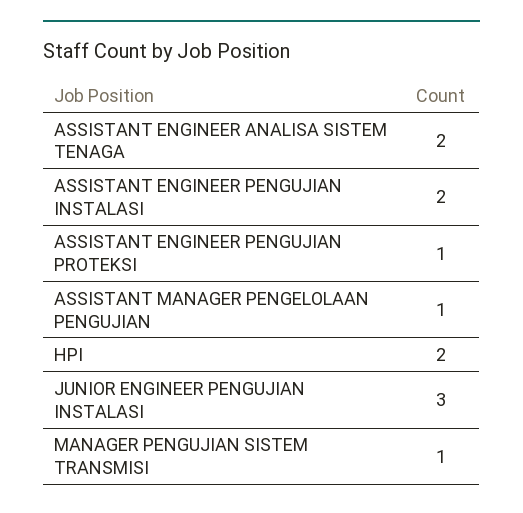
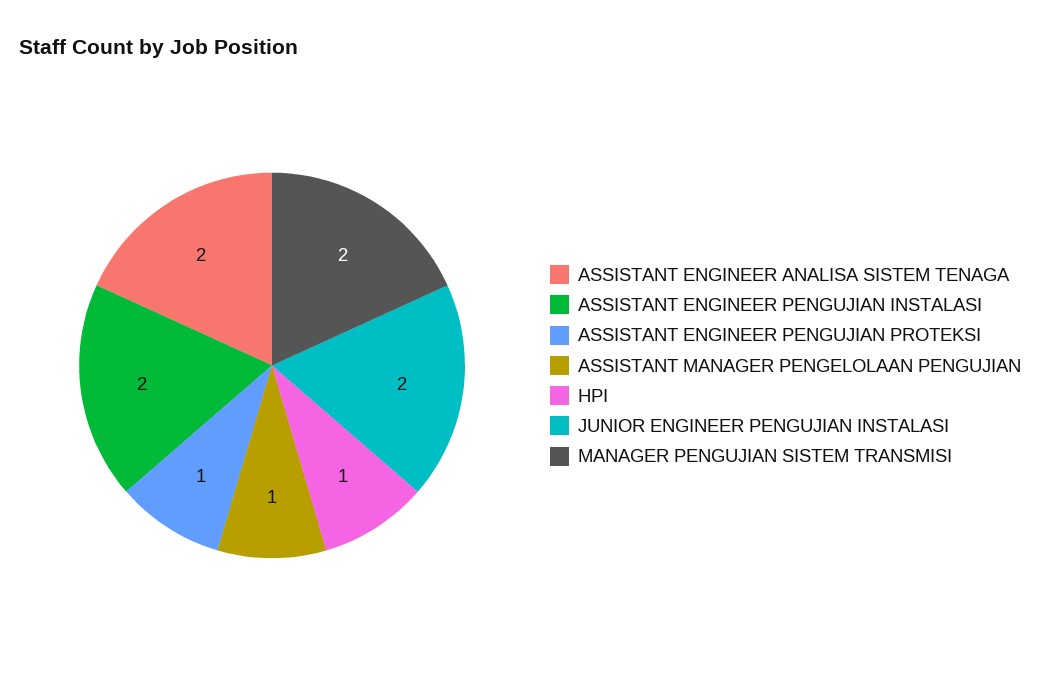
  {
    "ASSISTANT ENGINEER ANALISA SISTEM TENAGA": 2,
    "ASSISTANT ENGINEER PENGUJIAN INSTALASI": 2,
    "ASSISTANT ENGINEER PENGUJIAN PROTEKSI": 1,
    "ASSISTANT MANAGER PENGELOLAAN PENGUJIAN": 1,
-   "HPI": 2,
+   "HPI": 1,
-   "JUNIOR ENGINEER PENGUJIAN INSTALASI": 3,
+   "JUNIOR ENGINEER PENGUJIAN INSTALASI": 2,
-   "MANAGER PENGUJIAN SISTEM TRANSMISI": 1
+   "MANAGER PENGUJIAN SISTEM TRANSMISI": 2
  }

